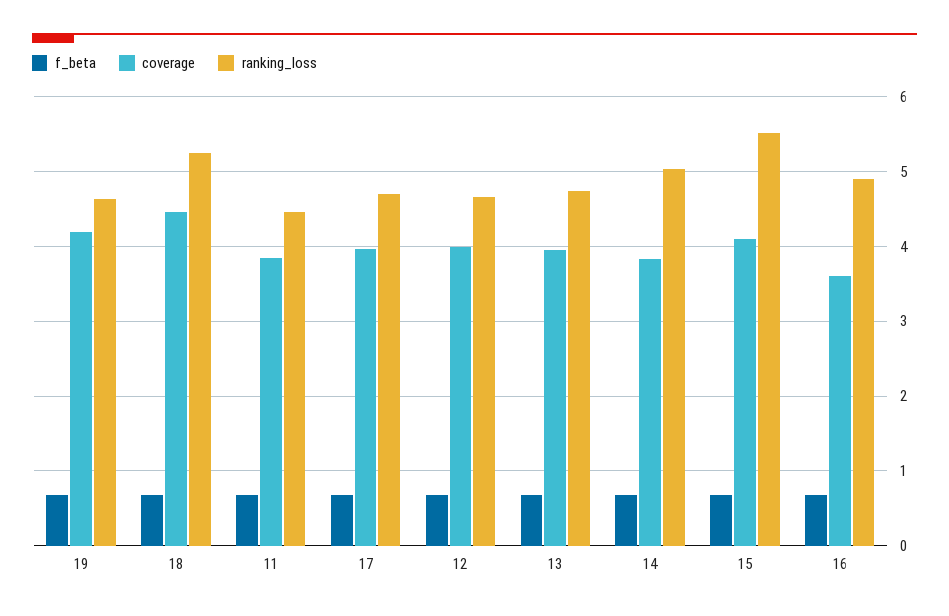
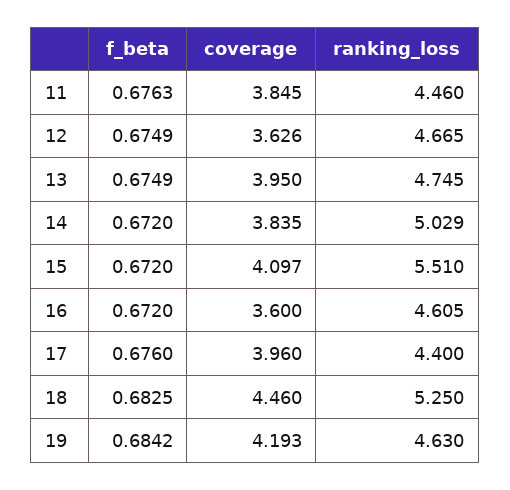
  {
    "f_beta": {
      "19": 0.6842,
      "18": 0.6825,
      "11": 0.6763,
      "17": 0.676,
      "12": 0.6749,
      "13": 0.6749,
      "14": 0.672,
      "15": 0.672,
      "16": 0.672
    },
    "coverage": {
      "19": 4.193,
      "18": 4.46,
      "11": 3.845,
      "17": 3.96,
-     "12": 4,
+     "12": 3.626,
      "13": 3.95,
      "14": 3.835,
      "15": 4.097,
      "16": 3.6
    },
    "ranking_loss": {
      "19": 4.63,
      "18": 5.25,
      "11": 4.46,
-     "17": 4.7,
+     "17": 4.4,
      "12": 4.665,
      "13": 4.745,
      "14": 5.029,
      "15": 5.51,
-     "16": 4.9
+     "16": 4.605
    }
  }

